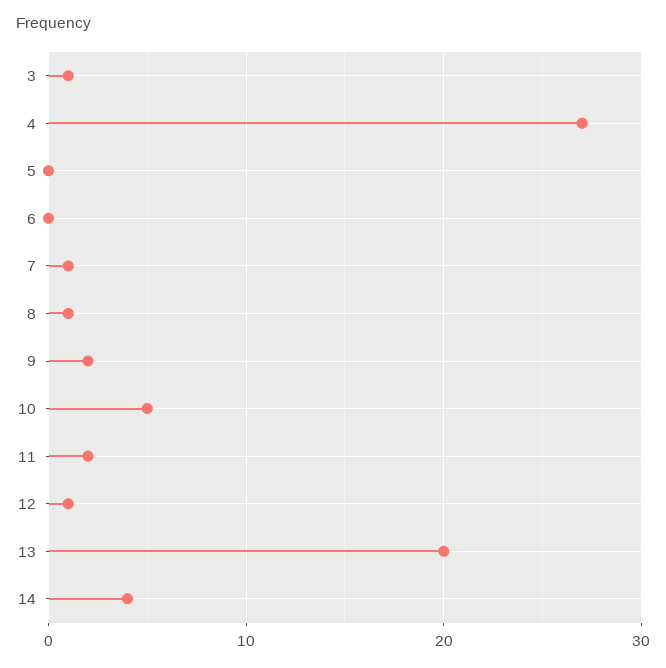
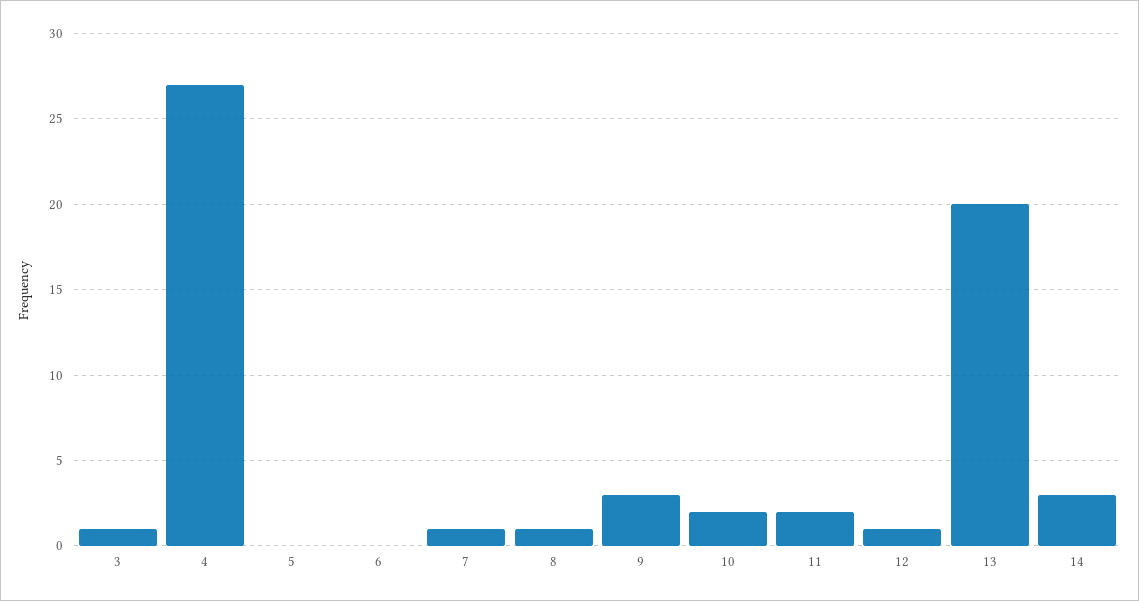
  {
    "3": 1,
    "4": 27,
    "5": 0,
    "6": 0,
    "7": 1,
    "8": 1,
-   "9": 2,
+   "9": 3,
-   "10": 5,
+   "10": 2,
    "11": 2,
    "12": 1,
    "13": 20,
-   "14": 4
+   "14": 3
  }

